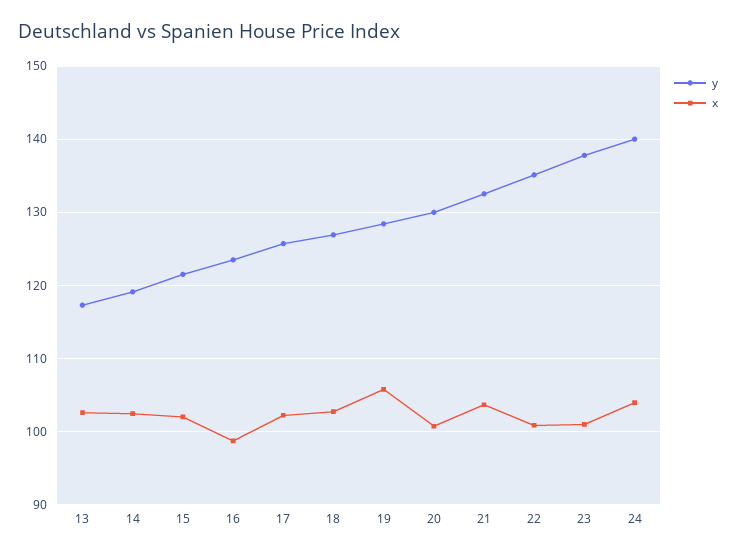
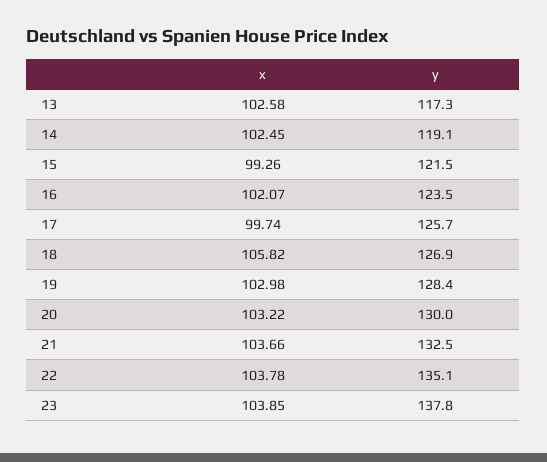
  {
    "y": {
      "13": 117.3,
      "14": 119.1,
      "15": 121.5,
      "16": 123.5,
      "17": 125.7,
      "18": 126.9,
      "19": 128.4,
      "20": 130,
      "21": 132.5,
      "22": 135.1,
-     "23": 137.8,
+     "23": 137.8
-     "24": 140
    },
    "x": {
      "13": 102.58,
      "14": 102.45,
-     "15": 102,
+     "15": 99.26,
-     "16": 99,
+     "16": 102.07,
-     "17": 102,
+     "17": 99.74,
-     "18": 103,
+     "18": 105.82,
-     "19": 106,
+     "19": 102.98,
-     "20": 101,
+     "20": 103.22,
      "21": 103.66,
-     "22": 101,
+     "22": 103.78,
-     "23": 101,
+     "23": 103.85
-     "24": 104
    }
  }

